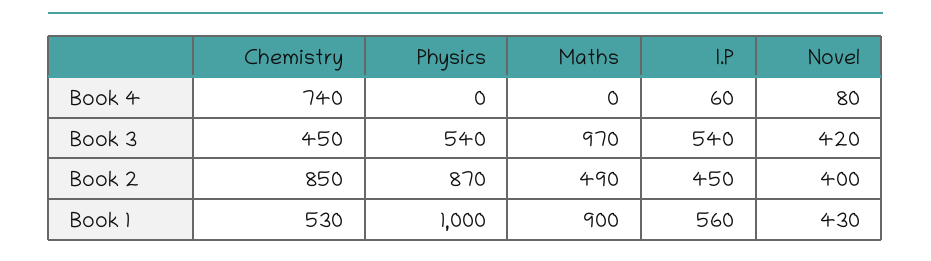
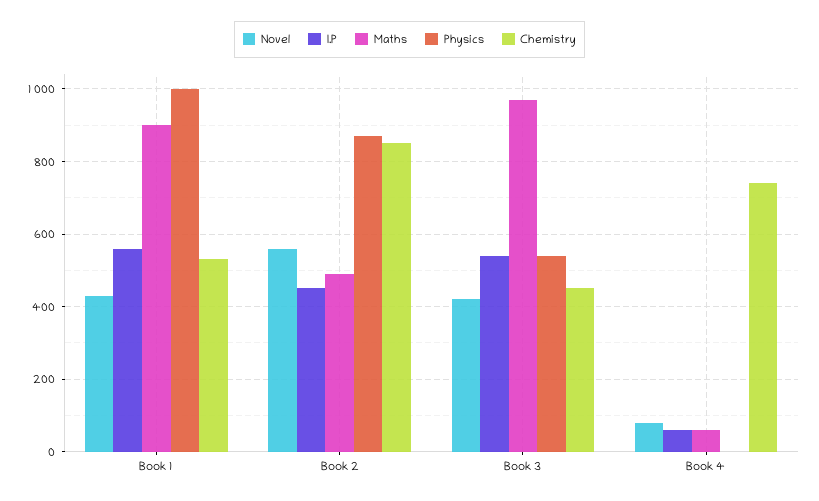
  {
    "Chemistry": {
      "Book 4": 740,
      "Book 3": 450,
      "Book 2": 850,
      "Book 1": 530
    },
    "Physics": {
      "Book 4": 0,
      "Book 3": 540,
      "Book 2": 870,
      "Book 1": 1000
    },
    "Maths": {
-     "Book 4": 0,
+     "Book 4": 60,
      "Book 3": 970,
      "Book 2": 490,
      "Book 1": 900
    },
    "I.P": {
      "Book 4": 60,
      "Book 3": 540,
      "Book 2": 450,
      "Book 1": 560
    },
    "Novel": {
      "Book 4": 80,
      "Book 3": 420,
-     "Book 2": 400,
+     "Book 2": 560,
      "Book 1": 430
    }
  }

